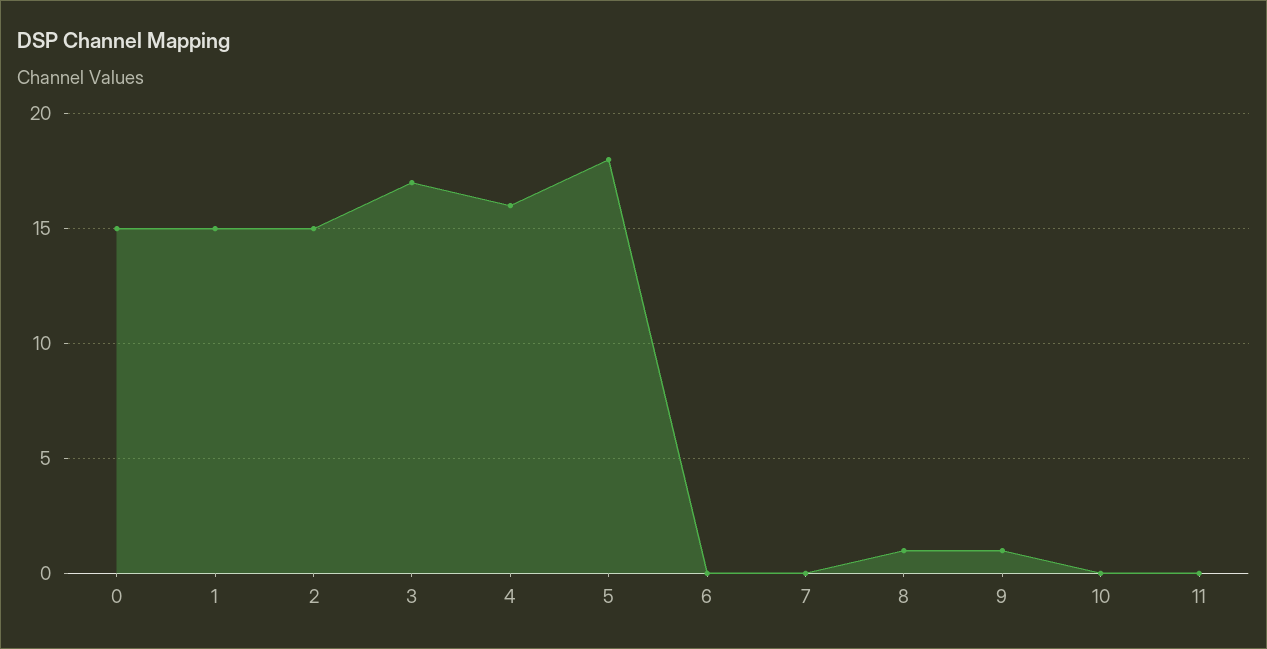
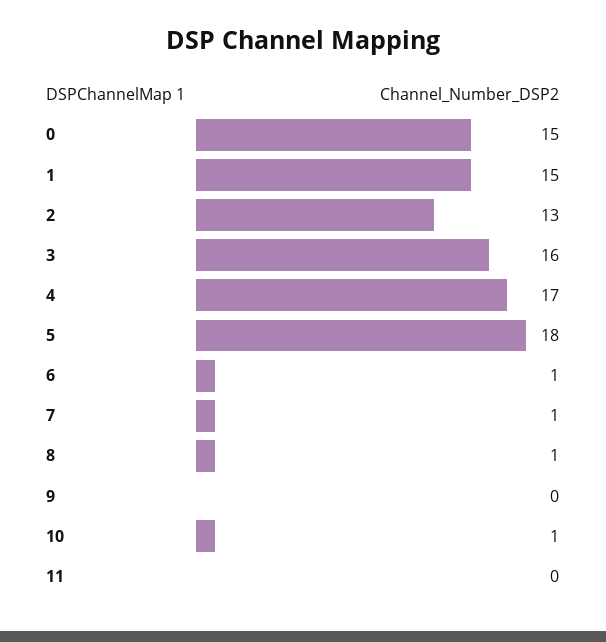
  {
    "0": 15,
    "1": 15,
-   "2": 15,
+   "2": 13,
-   "3": 17,
+   "3": 16,
-   "4": 16,
+   "4": 17,
    "5": 18,
-   "6": 0,
+   "6": 1,
-   "7": 0,
+   "7": 1,
    "8": 1,
-   "9": 1,
+   "9": 0,
-   "10": 0,
+   "10": 1,
    "11": 0
  }

